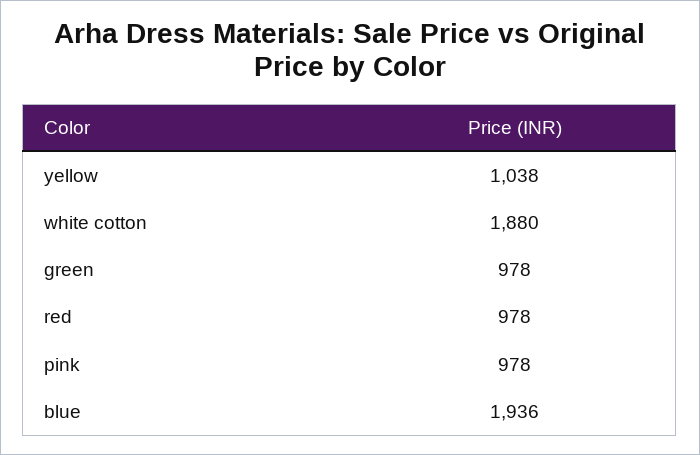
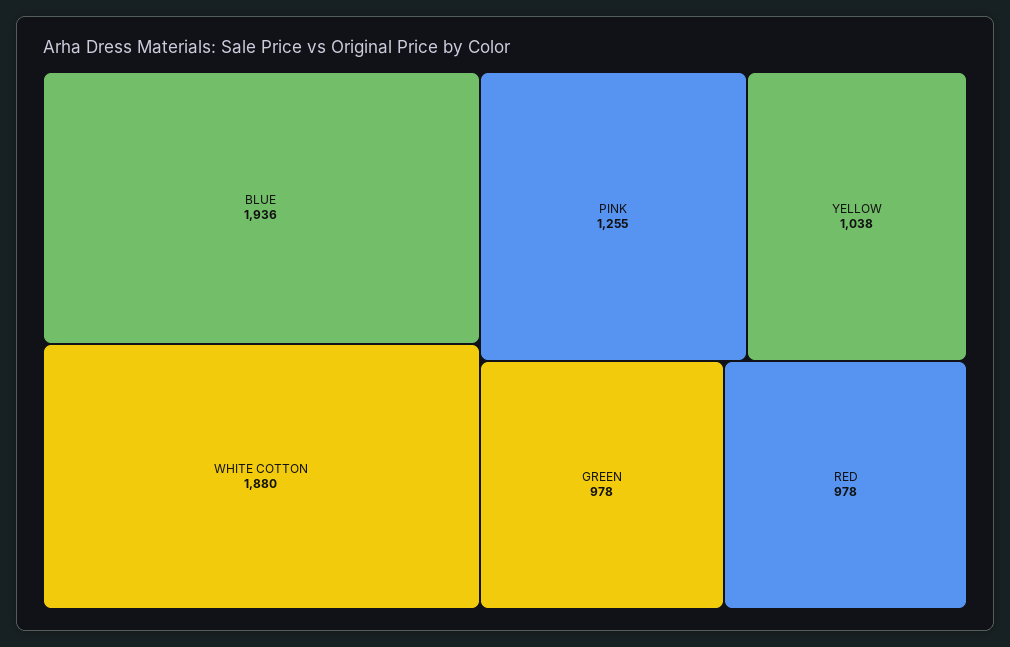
  {
    "yellow": 1038,
    "white cotton": 1880,
    "green": 978,
    "red": 978,
-   "pink": 978,
+   "pink": 1255,
    "blue": 1936
  }

